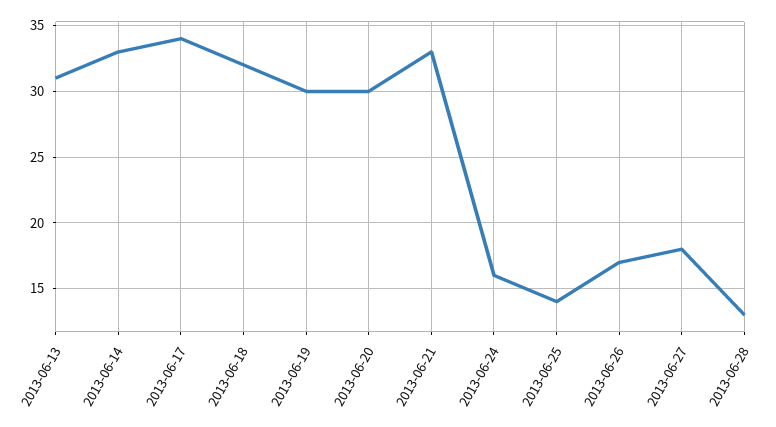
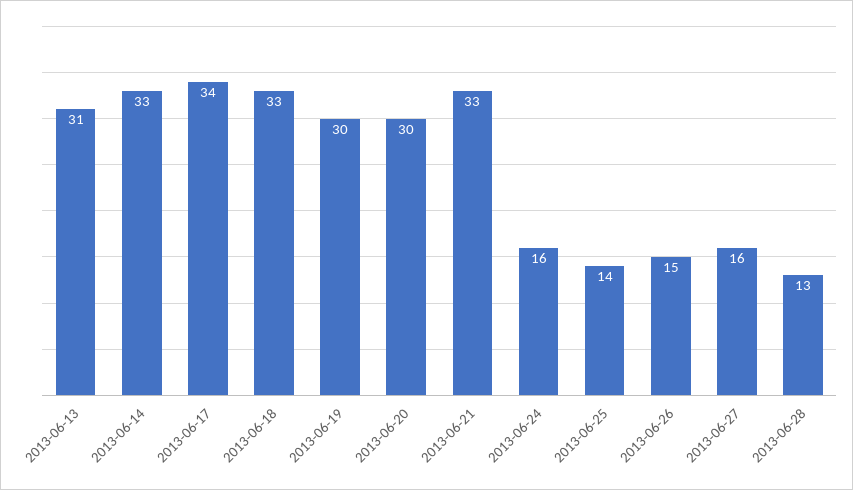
  {
    "2013-06-13": 31,
    "2013-06-14": 33,
    "2013-06-17": 34,
-   "2013-06-18": 32,
+   "2013-06-18": 33,
    "2013-06-19": 30,
    "2013-06-20": 30,
    "2013-06-21": 33,
    "2013-06-24": 16,
    "2013-06-25": 14,
-   "2013-06-26": 17,
+   "2013-06-26": 15,
-   "2013-06-27": 18,
+   "2013-06-27": 16,
    "2013-06-28": 13
  }

